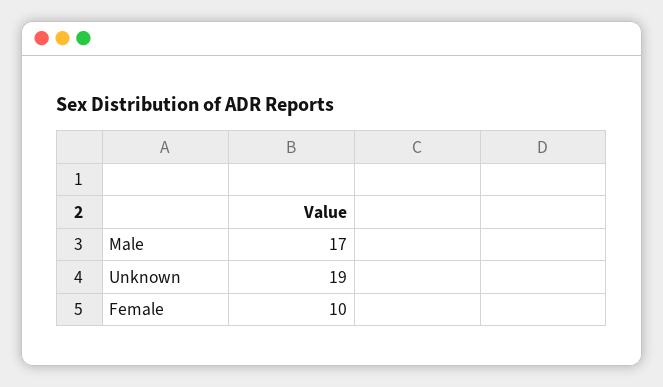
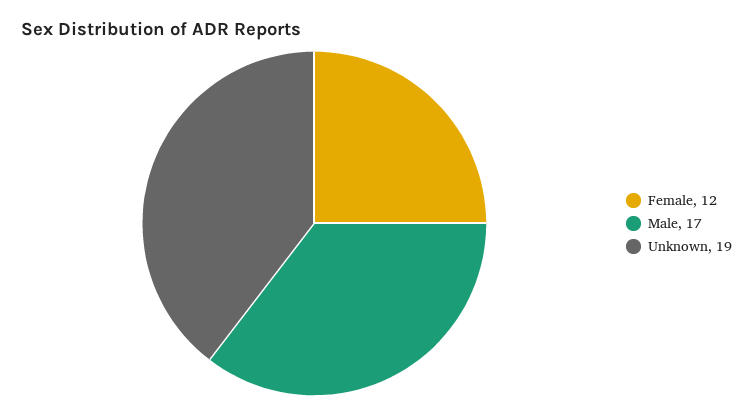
  {
    "Male": 17,
    "Unknown": 19,
-   "Female": 10
+   "Female": 12
  }

